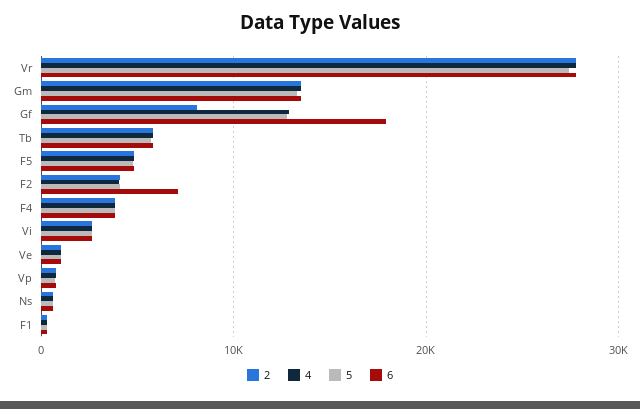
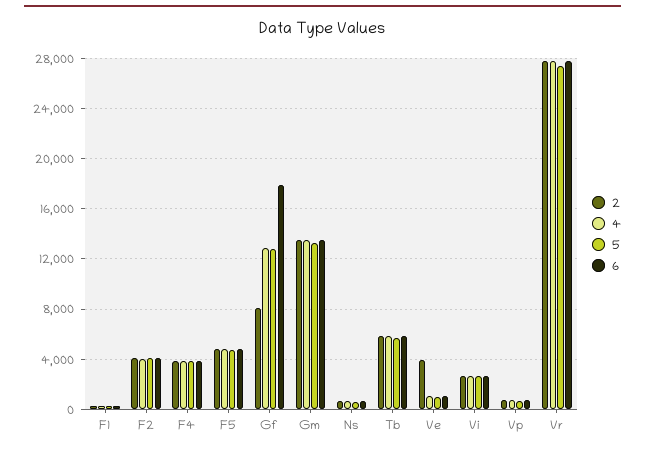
  {
    "2": {
      "Vr": 28000,
      "Gm": 13500,
      "Gf": 8000,
      "Tb": 6000,
      "F5": 5000,
      "F2": 4000,
      "F4": 4000,
      "Vi": 2500,
-     "Ve": 1000,
+     "Ve": 4000,
      "Vp": 1000,
      "Ns": 500,
      "F1": 500
    },
    "4": {
      "Vr": 28000,
      "Gm": 13500,
      "Gf": 13000,
      "Tb": 6000,
      "F5": 5000,
      "F2": 4000,
      "F4": 4000,
      "Vi": 2500,
      "Ve": 1000,
      "Vp": 1000,
      "Ns": 500,
      "F1": 500
    },
    "5": {
      "Vr": 27500,
      "Gm": 13500,
      "Gf": 13000,
      "Tb": 5500,
      "F5": 5000,
      "F2": 4000,
      "F4": 4000,
      "Vi": 2500,
      "Ve": 1000,
      "Vp": 500,
      "Ns": 500,
      "F1": 500
    },
    "6": {
      "Vr": 28000,
      "Gm": 13500,
      "Gf": 18000,
      "Tb": 6000,
      "F5": 5000,
-     "F2": 7000,
+     "F2": 4000,
      "F4": 4000,
      "Vi": 2500,
      "Ve": 1000,
      "Vp": 1000,
      "Ns": 500,
      "F1": 500
    }
  }

